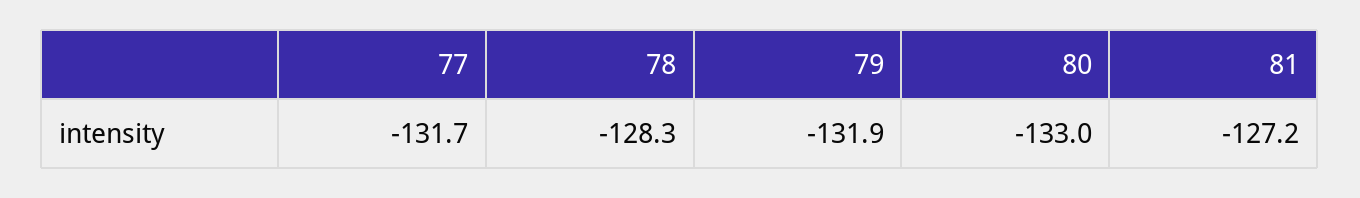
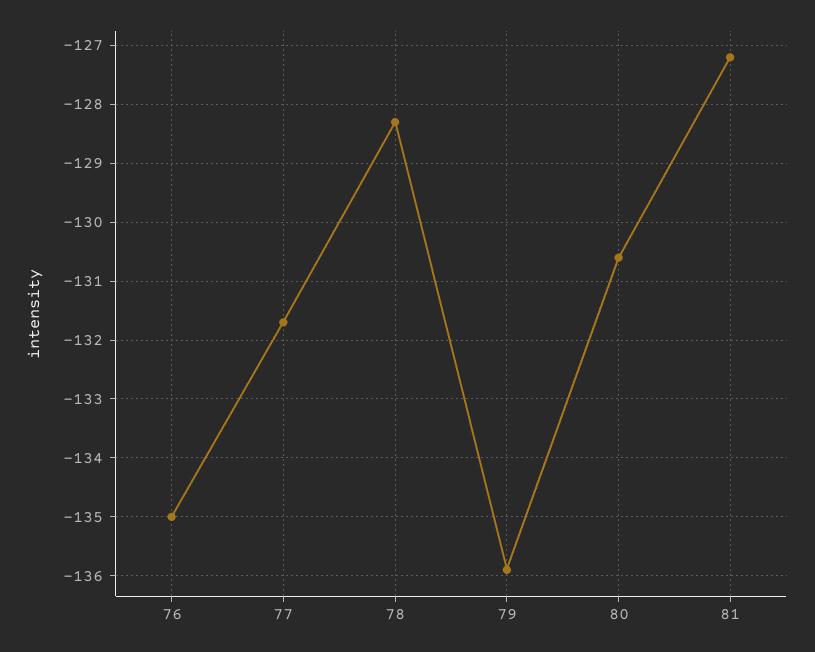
  {
    "77": -131.7,
    "78": -128.3,
-   "79": -131.9,
+   "79": -136,
-   "80": -133,
+   "80": -130.5,
-   "81": -127.2
+   "81": -127.2,
+   "76": -135
  }

